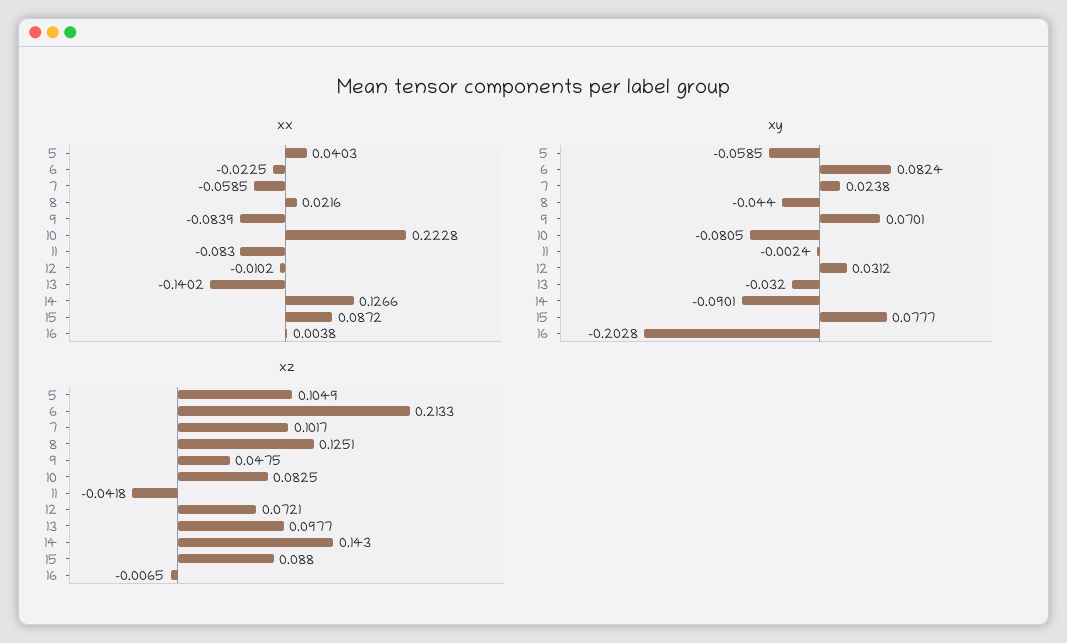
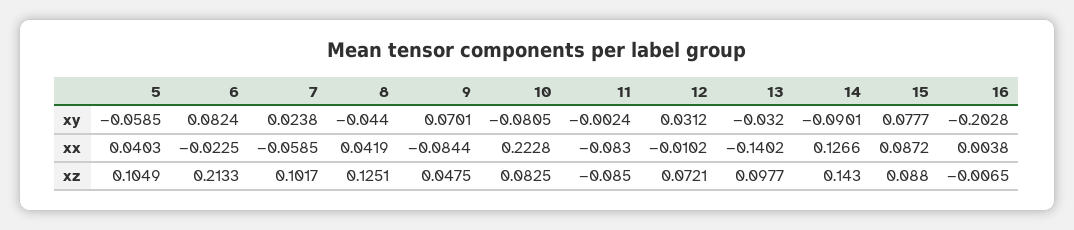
  {
    "xx": {
      "5": 0.0403,
      "6": -0.0225,
      "7": -0.0585,
-     "8": 0.0216,
+     "8": 0.0419,
-     "9": -0.0839,
+     "9": -0.0844,
      "10": 0.2228,
      "11": -0.083,
      "12": -0.0102,
      "13": -0.1402,
      "14": 0.1266,
      "15": 0.0872,
      "16": 0.0038
    },
    "xy": {
      "5": -0.0585,
      "6": 0.0824,
      "7": 0.0238,
      "8": -0.044,
      "9": 0.0701,
      "10": -0.0805,
      "11": -0.0024,
      "12": 0.0312,
      "13": -0.032,
      "14": -0.0901,
      "15": 0.0777,
      "16": -0.2028
    },
    "xz": {
      "5": 0.1049,
      "6": 0.2133,
      "7": 0.1017,
      "8": 0.1251,
      "9": 0.0475,
      "10": 0.0825,
-     "11": -0.0418,
+     "11": -0.085,
      "12": 0.0721,
      "13": 0.0977,
      "14": 0.143,
      "15": 0.088,
      "16": -0.0065
    }
  }

